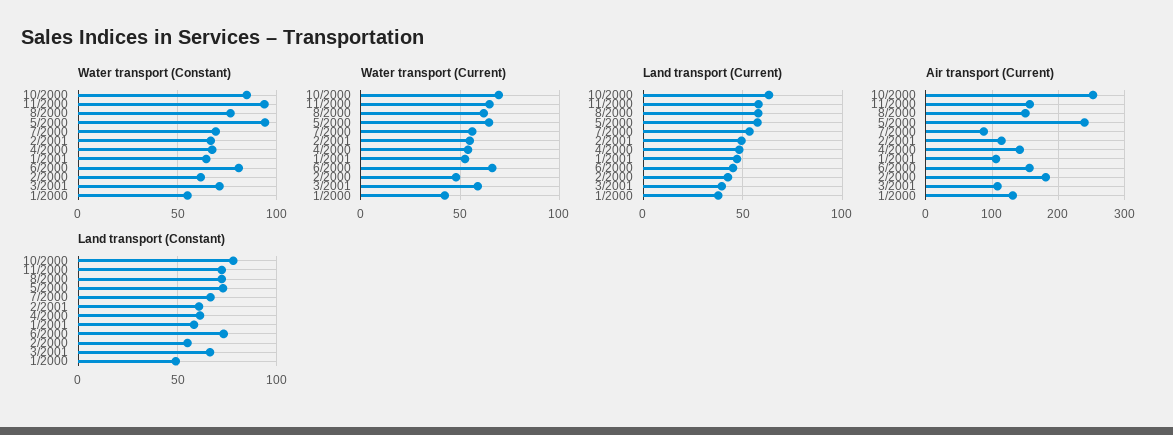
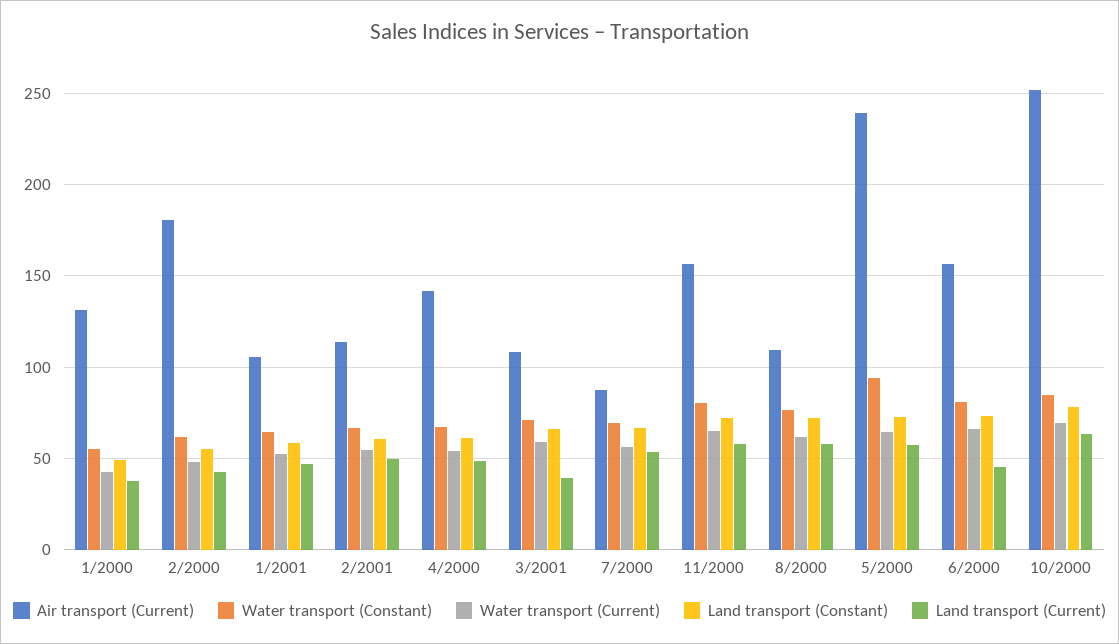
  {
    "Water transport (Constant)": {
      "10/2000": 85,
-     "11/2000": 95,
+     "11/2000": 80,
      "8/2000": 75,
      "5/2000": 95,
      "7/2000": 70,
      "2/2001": 65,
      "4/2000": 65,
      "1/2001": 65,
      "6/2000": 80,
      "2/2000": 60,
      "3/2001": 70,
      "1/2000": 55
    },
    "Water transport (Current)": {
      "10/2000": 70,
      "11/2000": 65,
      "8/2000": 60,
      "5/2000": 65,
      "7/2000": 55,
      "2/2001": 55,
      "4/2000": 55,
      "1/2001": 50,
      "6/2000": 65,
      "2/2000": 50,
      "3/2001": 60,
      "1/2000": 40
    },
    "Land transport (Current)": {
      "10/2000": 65,
      "11/2000": 60,
      "8/2000": 60,
      "5/2000": 55,
      "7/2000": 55,
      "2/2001": 50,
      "4/2000": 50,
      "1/2001": 45,
      "6/2000": 45,
      "2/2000": 45,
      "3/2001": 40,
      "1/2000": 40
    },
    "Air transport (Current)": {
      "10/2000": 250,
      "11/2000": 155,
-     "8/2000": 150,
+     "8/2000": 110,
      "5/2000": 240,
      "7/2000": 85,
      "2/2001": 115,
      "4/2000": 140,
      "1/2001": 105,
      "6/2000": 155,
      "2/2000": 180,
      "3/2001": 110,
      "1/2000": 130
    },
    "Land transport (Constant)": {
      "10/2000": 80,
      "11/2000": 70,
      "8/2000": 70,
      "5/2000": 75,
      "7/2000": 65,
      "2/2001": 60,
      "4/2000": 60,
      "1/2001": 60,
      "6/2000": 75,
      "2/2000": 55,
      "3/2001": 65,
      "1/2000": 50
    }
  }

